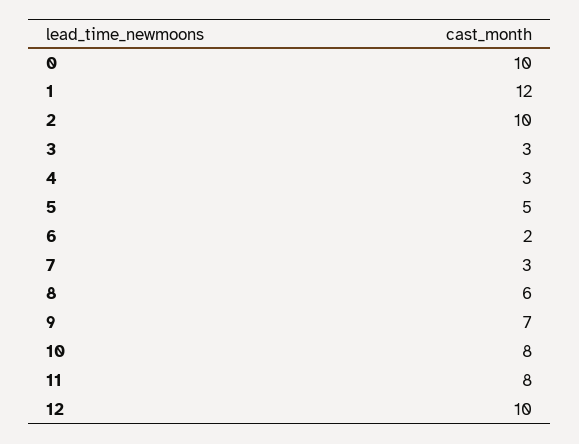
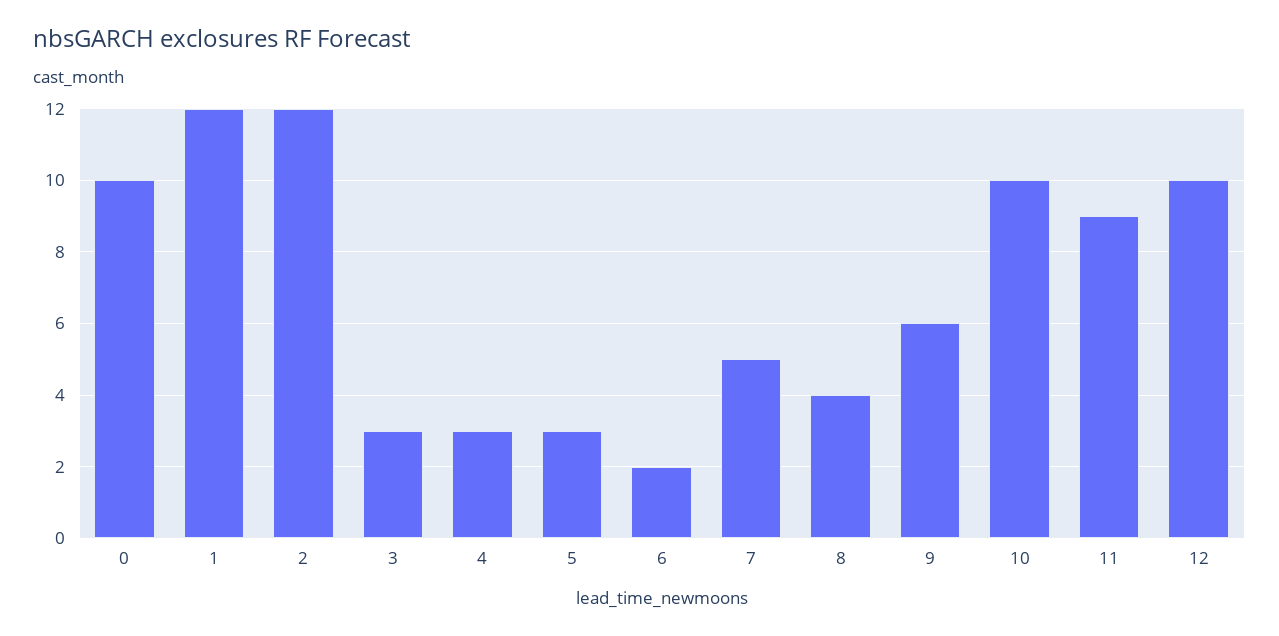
  {
    "0": 10,
    "1": 12,
-   "2": 10,
+   "2": 12,
    "3": 3,
    "4": 3,
-   "5": 5,
+   "5": 3,
    "6": 2,
-   "7": 3,
+   "7": 5,
-   "8": 6,
+   "8": 4,
-   "9": 7,
+   "9": 6,
-   "10": 8,
+   "10": 10,
-   "11": 8,
+   "11": 9,
    "12": 10
  }

